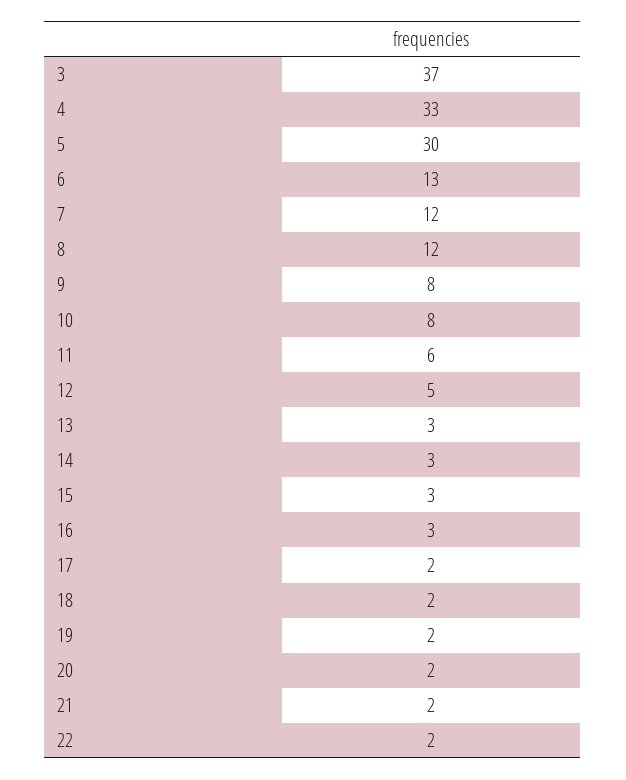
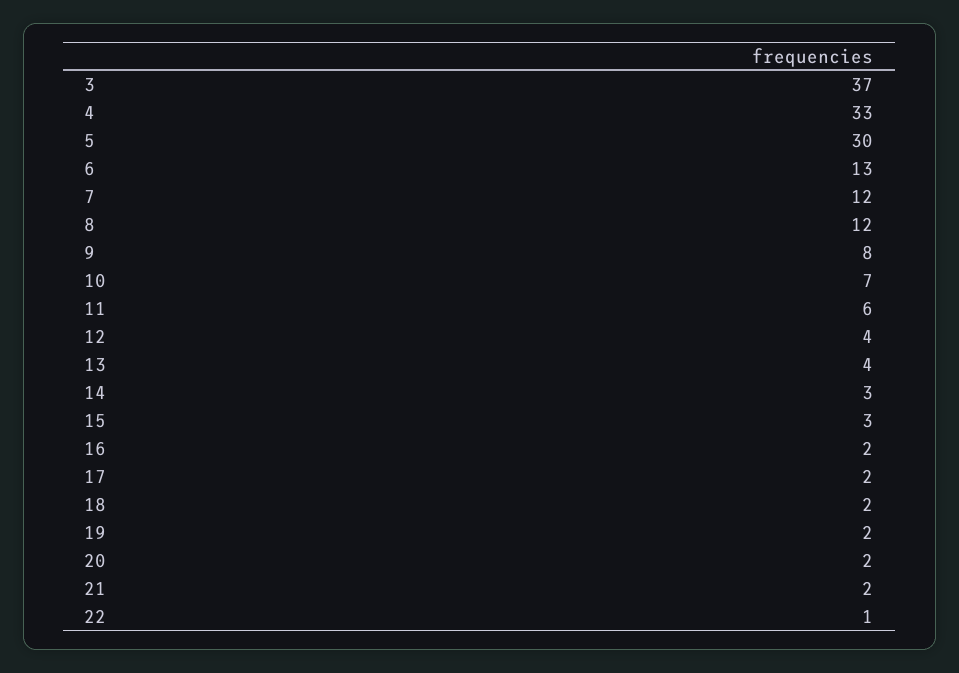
  {
    "3": 37,
    "4": 33,
    "5": 30,
    "6": 13,
    "7": 12,
    "8": 12,
    "9": 8,
-   "10": 8,
+   "10": 7,
    "11": 6,
-   "12": 5,
+   "12": 4,
-   "13": 3,
+   "13": 4,
    "14": 3,
    "15": 3,
-   "16": 3,
+   "16": 2,
    "17": 2,
    "18": 2,
    "19": 2,
    "20": 2,
    "21": 2,
-   "22": 2
+   "22": 1
  }

